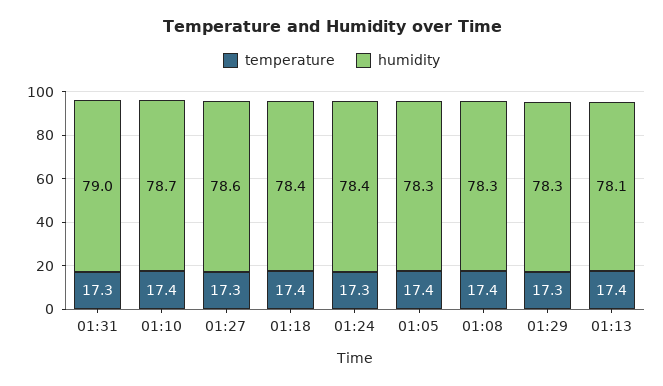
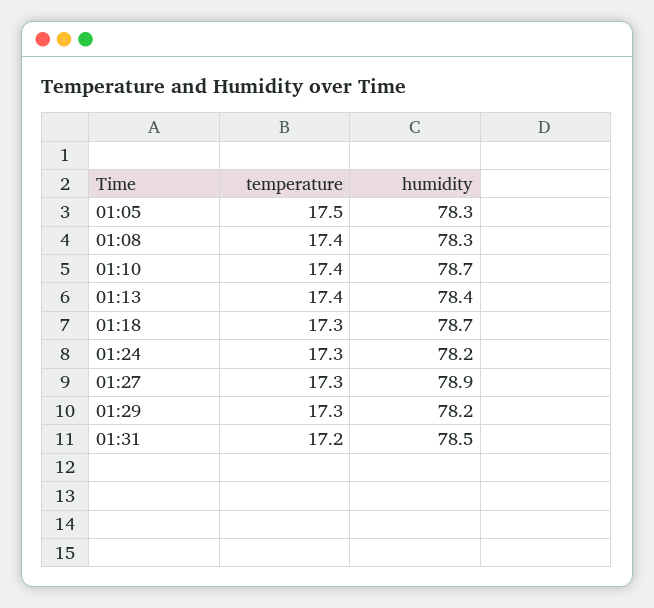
  {
    "temperature": {
-     "01:31": 17.3,
+     "01:31": 17.2,
      "01:10": 17.4,
      "01:27": 17.3,
-     "01:18": 17.4,
+     "01:18": 17.3,
      "01:24": 17.3,
-     "01:05": 17.4,
+     "01:05": 17.5,
      "01:08": 17.4,
      "01:29": 17.3,
      "01:13": 17.4
    },
    "humidity": {
-     "01:31": 79,
+     "01:31": 78.5,
      "01:10": 78.7,
-     "01:27": 78.6,
+     "01:27": 78.9,
-     "01:18": 78.4,
+     "01:18": 78.7,
-     "01:24": 78.4,
+     "01:24": 78.2,
      "01:05": 78.3,
      "01:08": 78.3,
-     "01:29": 78.3,
+     "01:29": 78.2,
-     "01:13": 78.1
+     "01:13": 78.4
    }
  }

